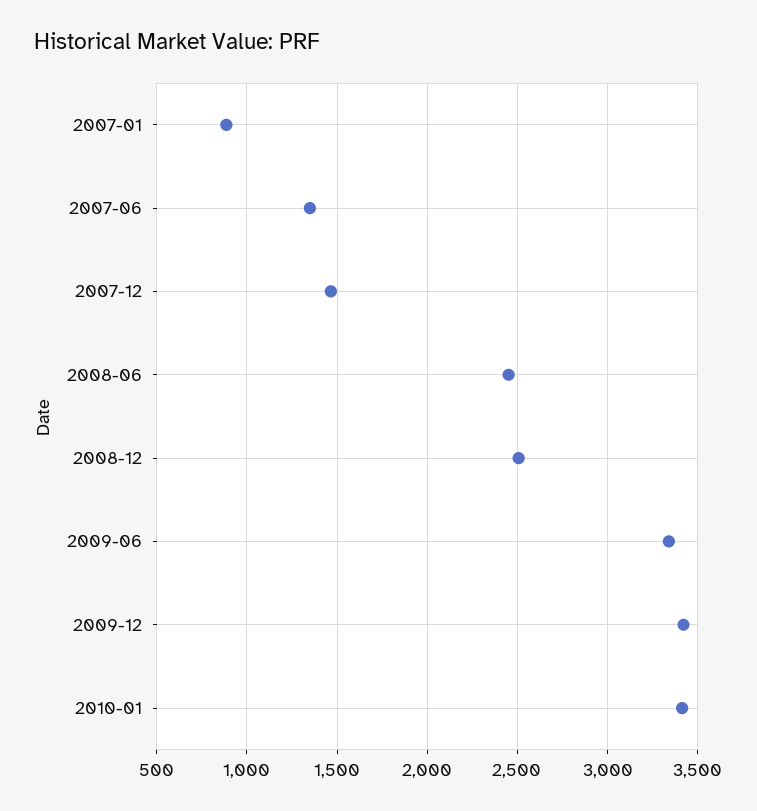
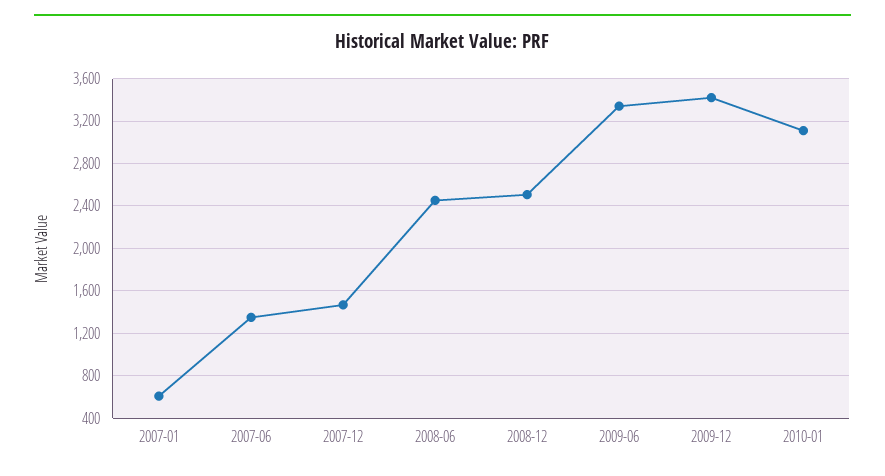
  {
-   "2007-01": 900,
+   "2007-01": 600,
    "2007-06": 1350,
    "2007-12": 1450,
    "2008-06": 2450,
    "2008-12": 2500,
    "2009-06": 3350,
    "2009-12": 3400,
-   "2010-01": 3400
+   "2010-01": 3100
  }

